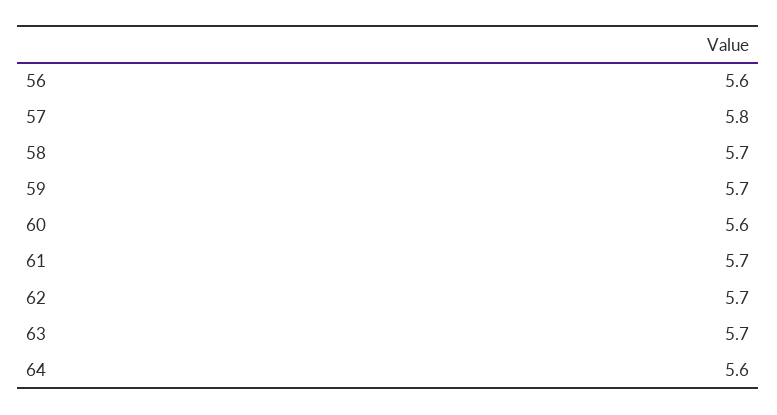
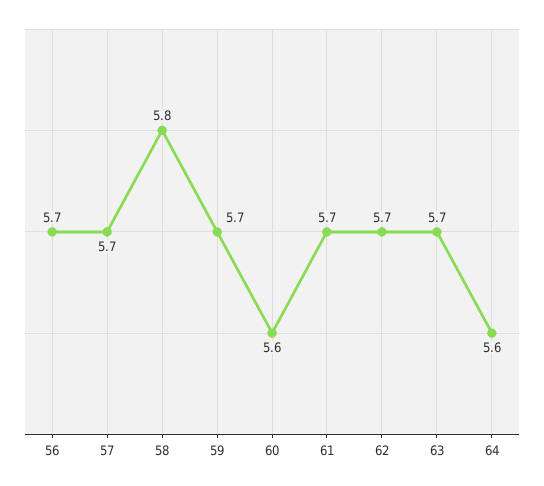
  {
-   "56": 5.6,
+   "56": 5.7,
-   "57": 5.8,
+   "57": 5.7,
-   "58": 5.7,
+   "58": 5.8,
    "59": 5.7,
    "60": 5.6,
    "61": 5.7,
    "62": 5.7,
    "63": 5.7,
    "64": 5.6
  }

